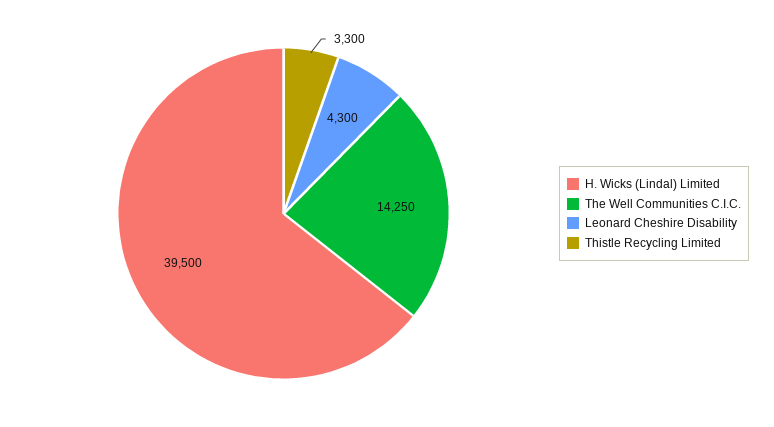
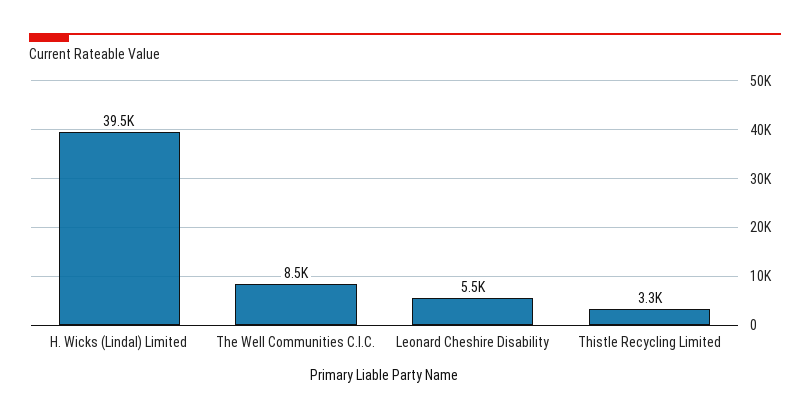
  {
    "H. Wicks (Lindal) Limited": 39500,
-   "The Well Communities C.I.C.": 14250,
+   "The Well Communities C.I.C.": 8500,
-   "Leonard Cheshire Disability": 4300,
+   "Leonard Cheshire Disability": 5500,
    "Thistle Recycling Limited": 3300
  }

